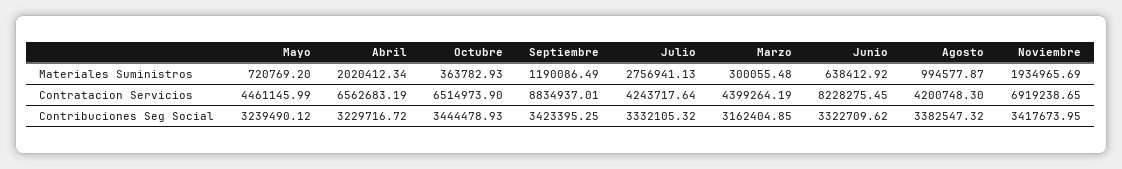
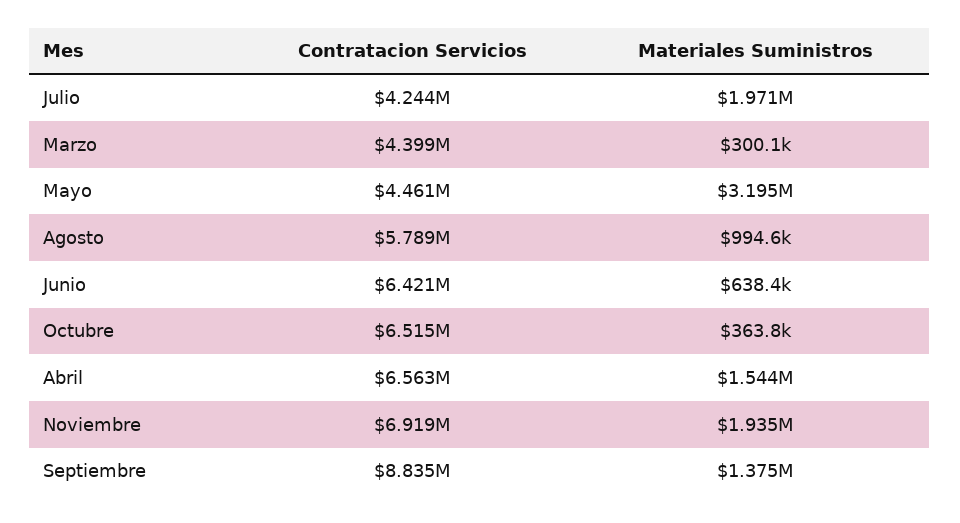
  {
    "Mayo": {
-     "Materiales Suministros": 720769.2,
+     "Materiales Suministros": 3195000,
-     "Contratacion Servicios": 4461145.99,
+     "Contratacion Servicios": 4461145.99
-     "Contribuciones Seg Social": 3239490.12
    },
    "Abril": {
-     "Materiales Suministros": 2020412.34,
+     "Materiales Suministros": 1544000,
-     "Contratacion Servicios": 6562683.19,
+     "Contratacion Servicios": 6562683.19
-     "Contribuciones Seg Social": 3229716.72
    },
    "Octubre": {
      "Materiales Suministros": 363782.93,
-     "Contratacion Servicios": 6514973.9,
+     "Contratacion Servicios": 6514973.9
-     "Contribuciones Seg Social": 3444478.93
    },
    "Septiembre": {
-     "Materiales Suministros": 1190086.49,
+     "Materiales Suministros": 1375000,
-     "Contratacion Servicios": 8834937.01,
+     "Contratacion Servicios": 8834937.01
-     "Contribuciones Seg Social": 3423395.25
    },
    "Julio": {
-     "Materiales Suministros": 2756941.13,
+     "Materiales Suministros": 1971000,
-     "Contratacion Servicios": 4243717.64,
+     "Contratacion Servicios": 4243717.64
-     "Contribuciones Seg Social": 3332105.32
    },
    "Marzo": {
      "Materiales Suministros": 300055.48,
-     "Contratacion Servicios": 4399264.19,
+     "Contratacion Servicios": 4399264.19
-     "Contribuciones Seg Social": 3162404.85
    },
    "Junio": {
      "Materiales Suministros": 638412.92,
-     "Contratacion Servicios": 8228275.45,
+     "Contratacion Servicios": 6421000
-     "Contribuciones Seg Social": 3322709.62
    },
    "Agosto": {
      "Materiales Suministros": 994577.87,
-     "Contratacion Servicios": 4200748.3,
+     "Contratacion Servicios": 5789000
-     "Contribuciones Seg Social": 3382547.32
    },
    "Noviembre": {
      "Materiales Suministros": 1934965.69,
-     "Contratacion Servicios": 6919238.65,
+     "Contratacion Servicios": 6919238.65
-     "Contribuciones Seg Social": 3417673.95
    }
  }

